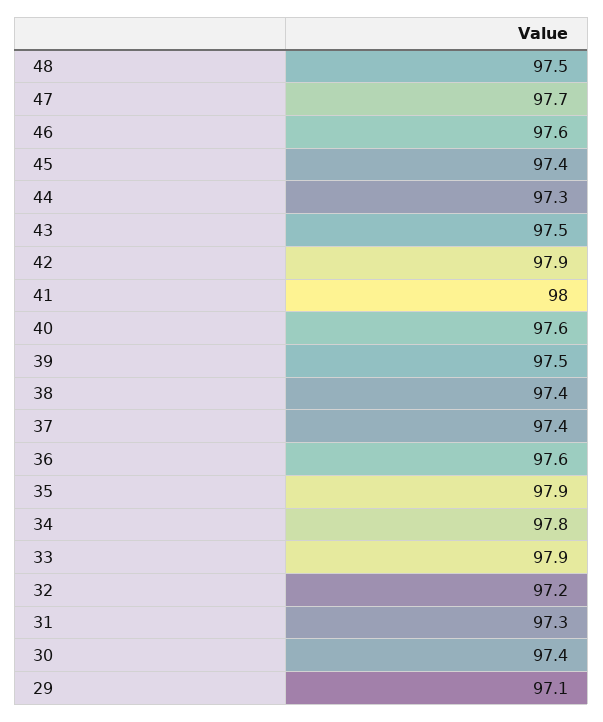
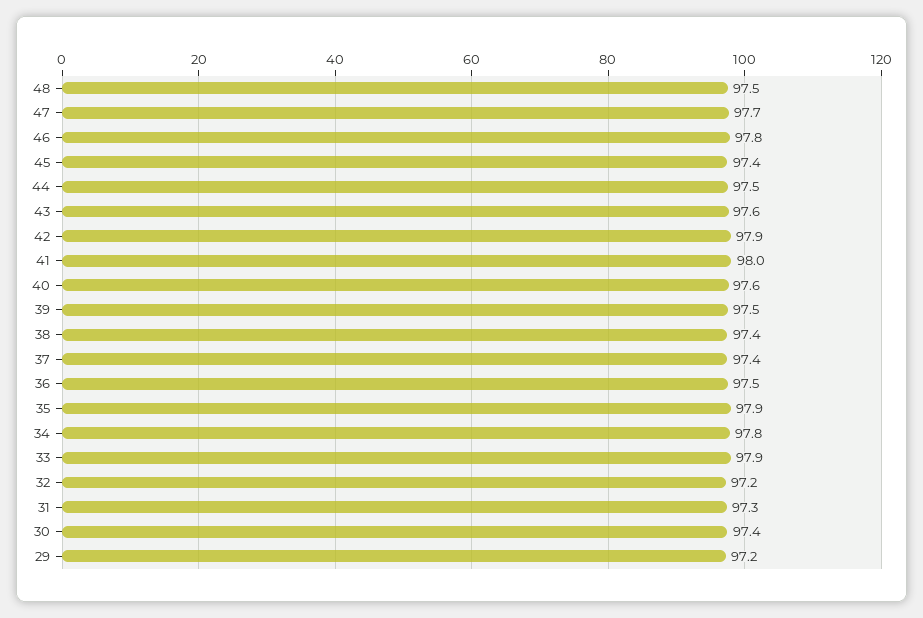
  {
    "48": 97.5,
    "47": 97.7,
-   "46": 97.6,
+   "46": 97.8,
    "45": 97.4,
-   "44": 97.3,
+   "44": 97.5,
-   "43": 97.5,
+   "43": 97.6,
    "42": 97.9,
    "41": 98,
    "40": 97.6,
    "39": 97.5,
    "38": 97.4,
    "37": 97.4,
-   "36": 97.6,
+   "36": 97.5,
    "35": 97.9,
    "34": 97.8,
    "33": 97.9,
    "32": 97.2,
    "31": 97.3,
    "30": 97.4,
-   "29": 97.1
+   "29": 97.2
  }

